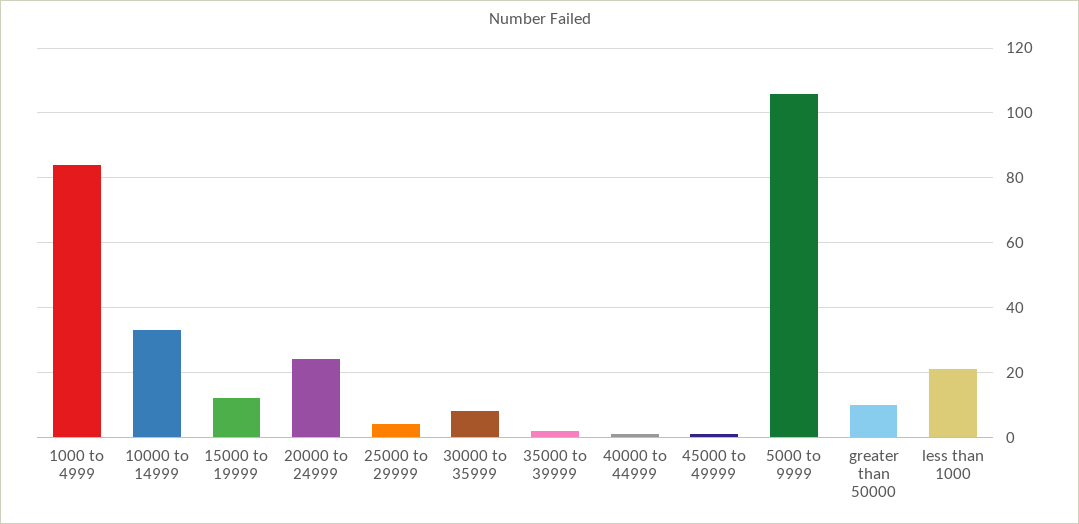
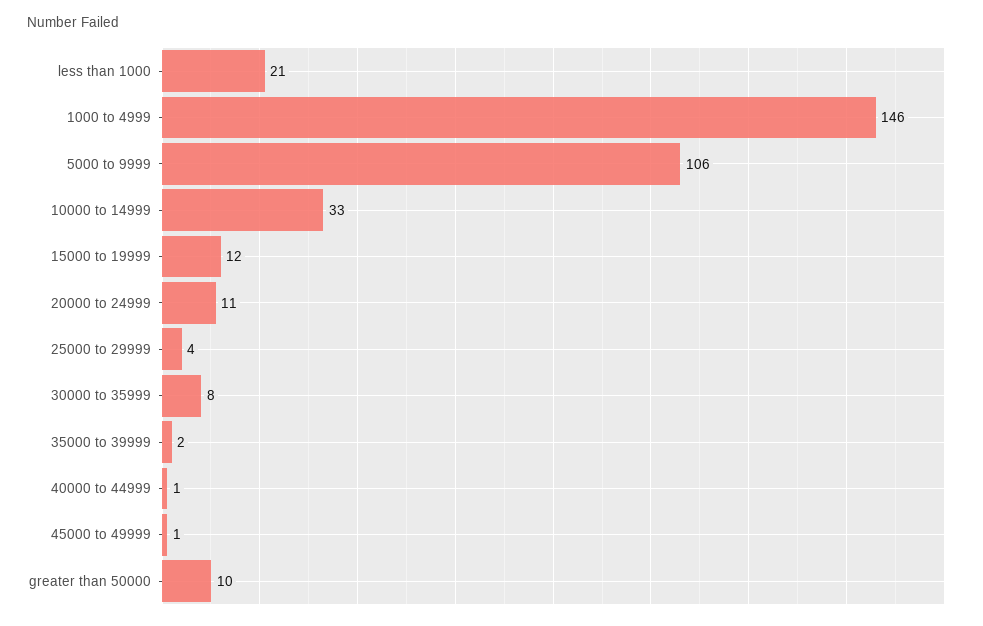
  {
-   "1000 to 4999": 85,
+   "1000 to 4999": 146,
    "10000 to 14999": 33,
    "15000 to 19999": 12,
-   "20000 to 24999": 25,
+   "20000 to 24999": 11,
    "25000 to 29999": 4,
    "30000 to 35999": 8,
    "35000 to 39999": 2,
    "40000 to 44999": 1,
    "45000 to 49999": 1,
    "5000 to 9999": 106,
    "greater than 50000": 10,
    "less than 1000": 21
  }

